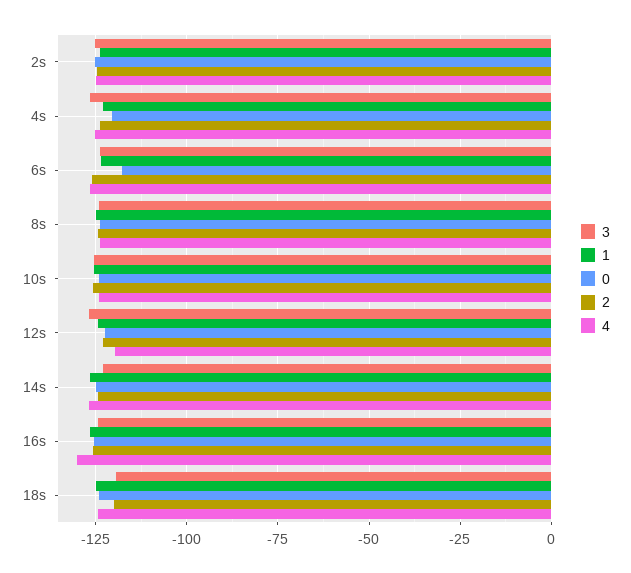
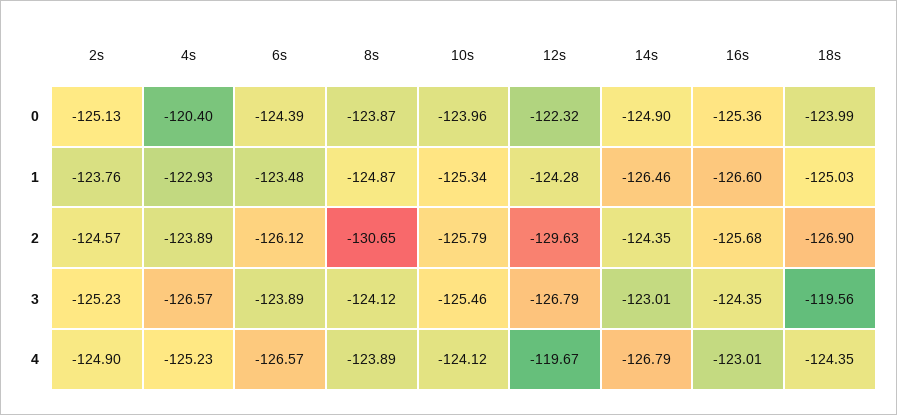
  {
    "3": {
      "2s": -125.23,
      "4s": -126.57,
      "6s": -123.89,
      "8s": -124.12,
      "10s": -125.46,
      "12s": -126.79,
      "14s": -123.01,
      "16s": -124.35,
      "18s": -119.56
    },
    "1": {
      "2s": -123.76,
      "4s": -122.93,
      "6s": -123.48,
      "8s": -124.87,
      "10s": -125.34,
      "12s": -124.28,
      "14s": -126.46,
      "16s": -126.6,
      "18s": -125.03
    },
    "0": {
      "2s": -125.13,
      "4s": -120.4,
-     "6s": -117.5,
+     "6s": -124.39,
      "8s": -123.87,
      "10s": -123.96,
      "12s": -122.32,
      "14s": -124.9,
      "16s": -125.36,
      "18s": -123.99
    },
    "2": {
      "2s": -124.57,
      "4s": -123.89,
      "6s": -126.12,
-     "8s": -125,
+     "8s": -130.65,
      "10s": -125.79,
-     "12s": -122.5,
+     "12s": -129.63,
      "14s": -124.35,
      "16s": -125.68,
-     "18s": -120
+     "18s": -126.9
    },
    "4": {
      "2s": -124.9,
      "4s": -125.23,
      "6s": -126.57,
      "8s": -123.89,
      "10s": -124.12,
      "12s": -119.67,
      "14s": -126.79,
-     "16s": -130,
+     "16s": -123.01,
      "18s": -124.35
    }
  }

